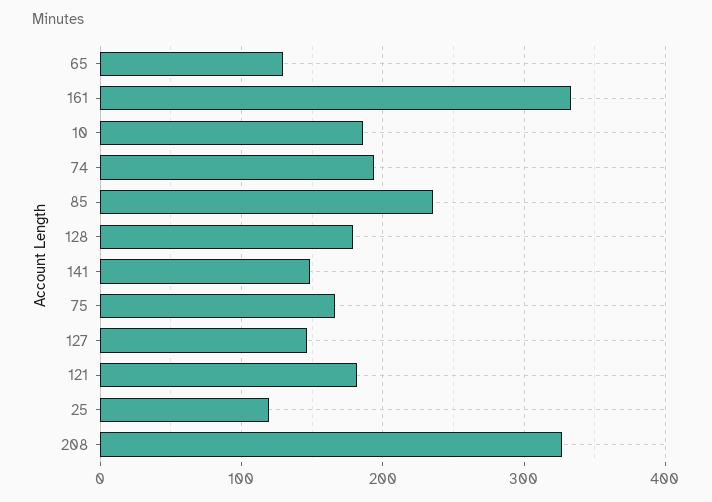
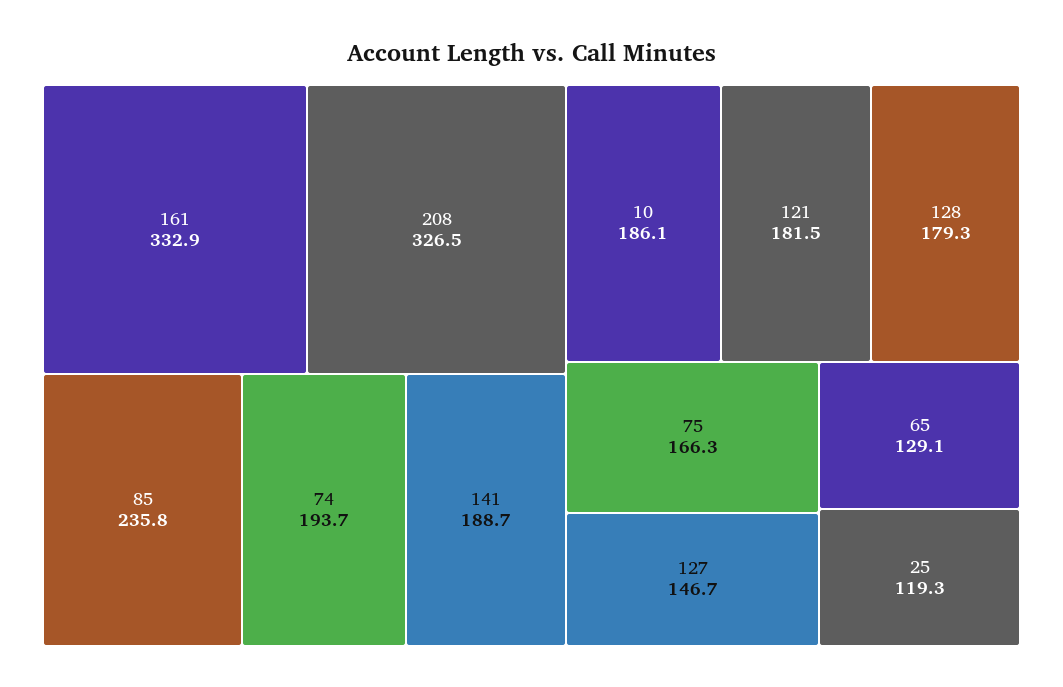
  {
    "65": 129.1,
    "161": 332.9,
    "10": 186.1,
    "74": 193.7,
    "85": 235.8,
    "128": 179.3,
-   "141": 150,
+   "141": 188.7,
    "75": 166.3,
    "127": 146.7,
    "121": 181.5,
    "25": 119.3,
    "208": 326.5
  }

